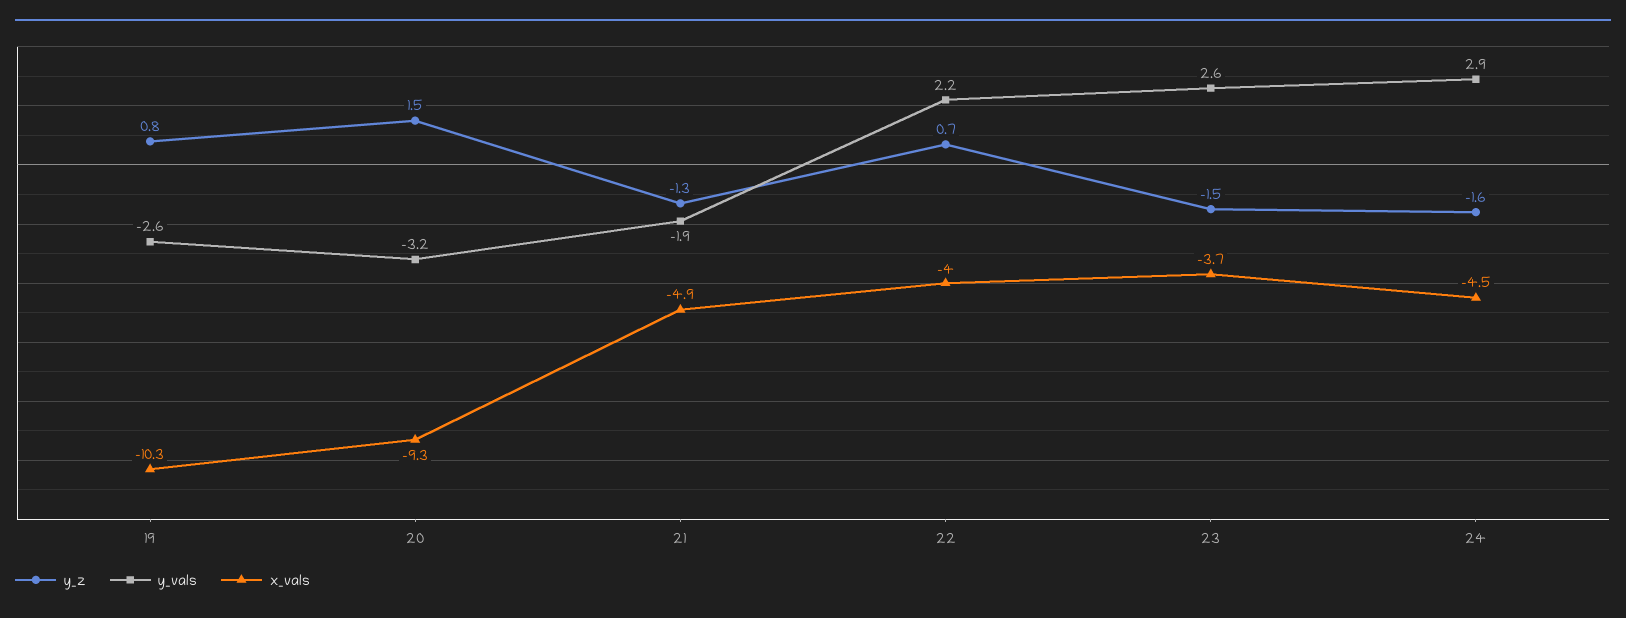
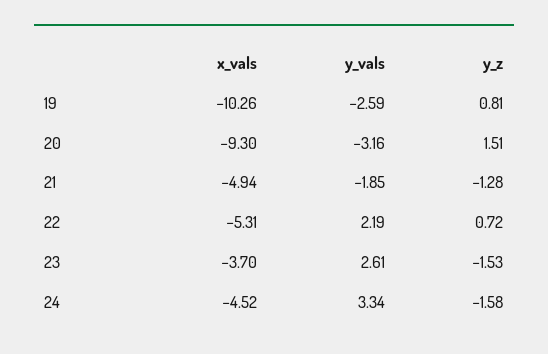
  {
    "y_z": {
      "19": 0.81,
      "20": 1.51,
      "21": -1.28,
      "22": 0.72,
      "23": -1.53,
      "24": -1.58
    },
    "y_vals": {
      "19": -2.59,
      "20": -3.16,
      "21": -1.85,
      "22": 2.19,
      "23": 2.61,
-     "24": 2.9
+     "24": 3.34
    },
    "x_vals": {
      "19": -10.26,
      "20": -9.3,
      "21": -4.94,
-     "22": -4,
+     "22": -5.31,
      "23": -3.7,
      "24": -4.52
    }
  }

